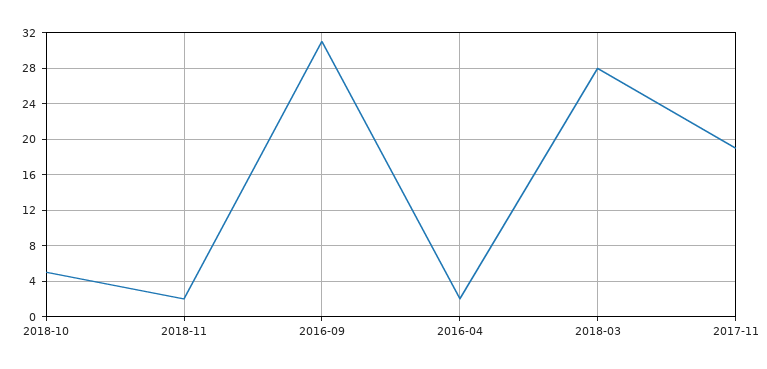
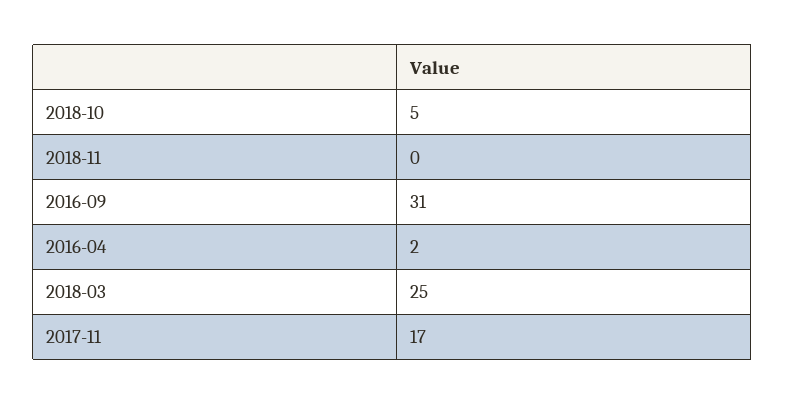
  {
    "2018-10": 5,
-   "2018-11": 2,
+   "2018-11": 0,
    "2016-09": 31,
    "2016-04": 2,
-   "2018-03": 28,
+   "2018-03": 25,
-   "2017-11": 19
+   "2017-11": 17
  }

